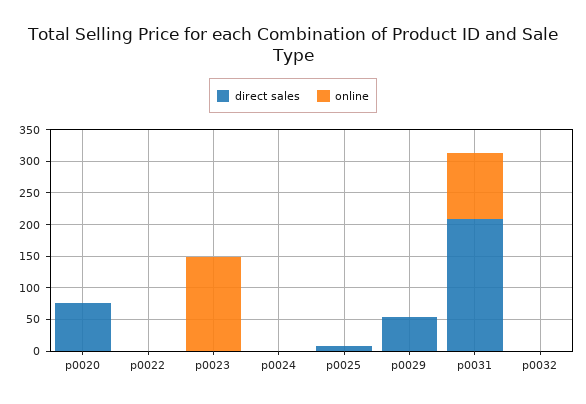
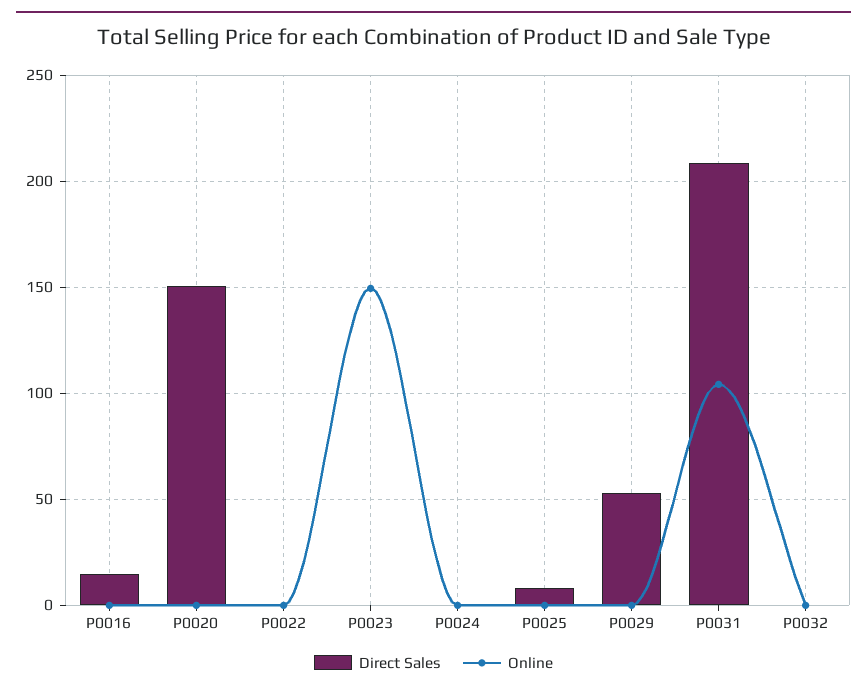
  {
    "direct sales": {
-     "p0020": 75,
+     "p0020": 150,
      "p0022": 0,
      "p0023": 0,
      "p0024": 0,
      "p0025": 10,
      "p0029": 55,
      "p0031": 210,
-     "p0032": 0
+     "p0032": 0,
+     "P0016": 15
    },
    "online": {
      "p0020": 0,
      "p0022": 0,
      "p0023": 150,
      "p0024": 0,
      "p0025": 0,
      "p0029": 0,
      "p0031": 105,
-     "p0032": 0
+     "p0032": 0,
+     "P0016": 0
    }
  }

